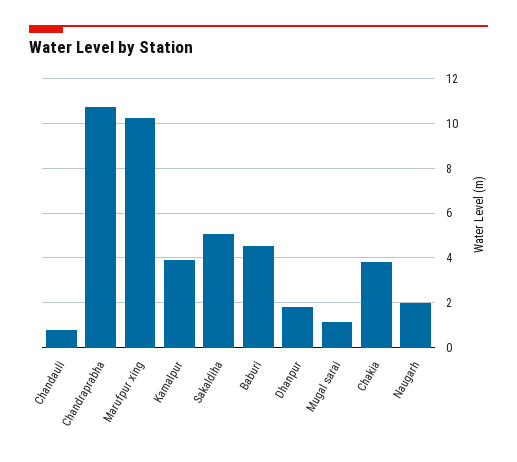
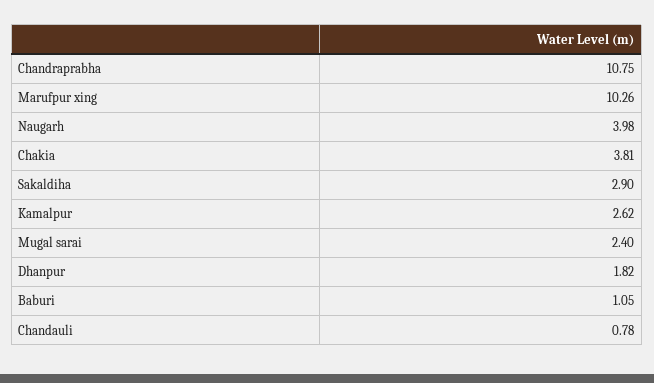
  {
    "Chandauli": 0.78,
    "Chandraprabha": 10.75,
    "Marufpur xing": 10.26,
-   "Kamalpur": 4,
+   "Kamalpur": 2.62,
-   "Sakaldiha": 5,
+   "Sakaldiha": 2.9,
-   "Baburi": 4.5,
+   "Baburi": 1.05,
    "Dhanpur": 1.82,
-   "Mugal sarai": 1,
+   "Mugal sarai": 2.4,
    "Chakia": 3.81,
-   "Naugarh": 2
+   "Naugarh": 3.98
  }

